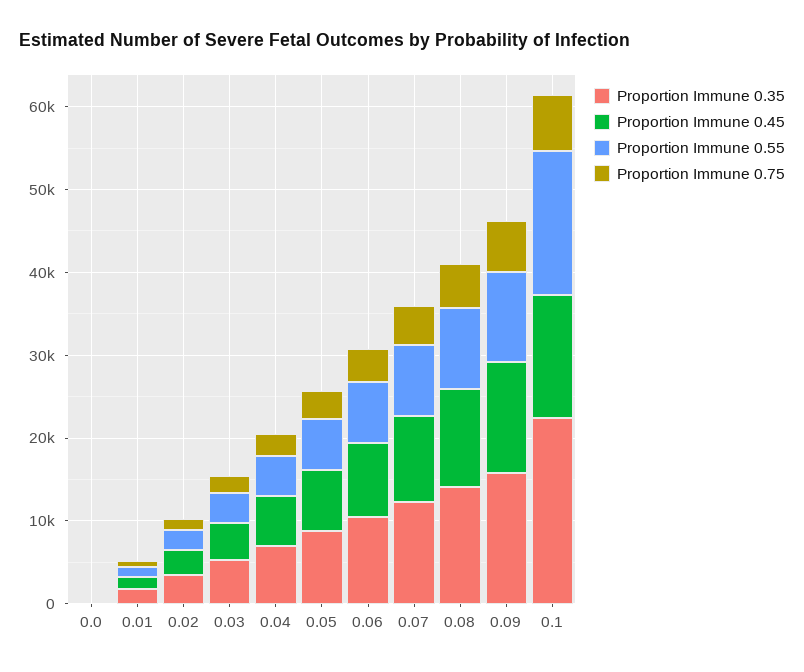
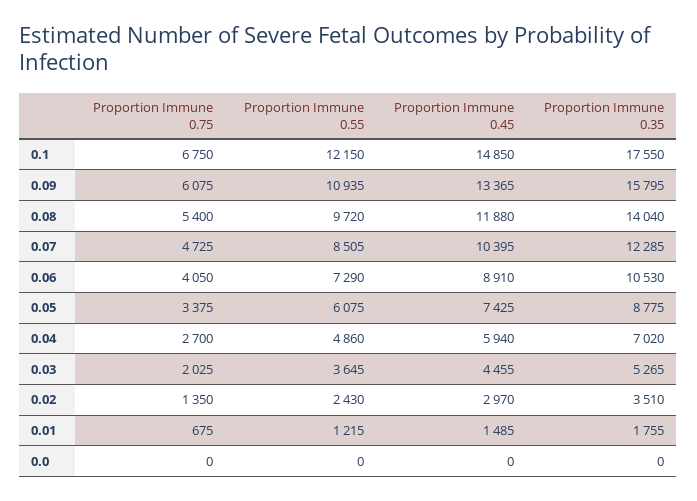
  {
    "Proportion Immune 0.35": {
      "0.0": 0,
      "0.01": 1755,
      "0.02": 3510,
      "0.03": 5265,
      "0.04": 7020,
      "0.05": 8775,
      "0.06": 10530,
      "0.07": 12285,
      "0.08": 14040,
      "0.09": 15795,
-     "0.1": 22000
+     "0.1": 17550
    },
    "Proportion Immune 0.45": {
      "0.0": 0,
      "0.01": 1485,
      "0.02": 2970,
      "0.03": 4455,
      "0.04": 5940,
      "0.05": 7425,
      "0.06": 8910,
      "0.07": 10395,
      "0.08": 11880,
      "0.09": 13365,
      "0.1": 14850
    },
    "Proportion Immune 0.55": {
      "0.0": 0,
      "0.01": 1215,
      "0.02": 2430,
      "0.03": 3645,
      "0.04": 4860,
      "0.05": 6075,
      "0.06": 7290,
      "0.07": 8505,
      "0.08": 9720,
      "0.09": 10935,
-     "0.1": 18000
+     "0.1": 12150
    },
    "Proportion Immune 0.75": {
      "0.0": 0,
      "0.01": 675,
      "0.02": 1350,
      "0.03": 2025,
      "0.04": 2700,
      "0.05": 3375,
      "0.06": 4050,
      "0.07": 4725,
      "0.08": 5400,
      "0.09": 6075,
      "0.1": 6750
    }
  }

